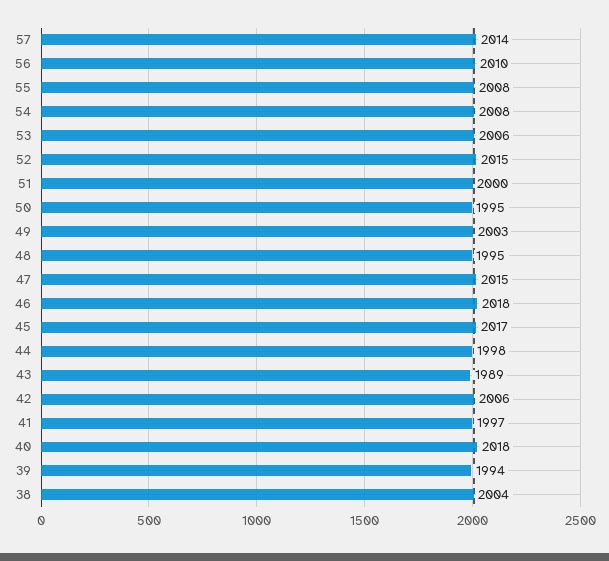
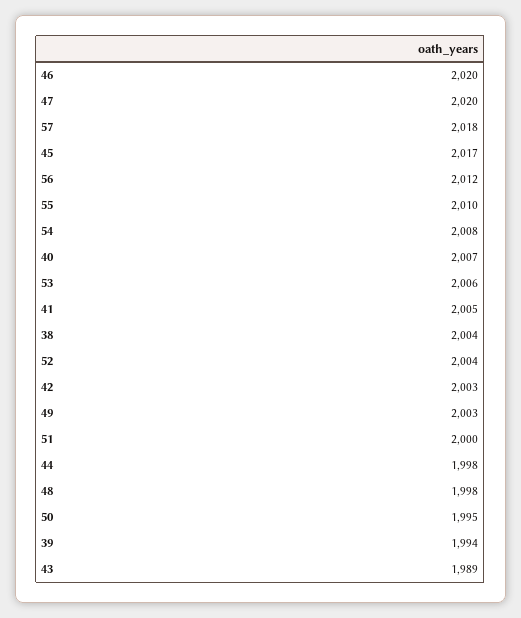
  {
-   "57": 2014,
+   "57": 2018,
-   "56": 2010,
+   "56": 2012,
-   "55": 2008,
+   "55": 2010,
    "54": 2008,
    "53": 2006,
-   "52": 2015,
+   "52": 2004,
    "51": 2000,
    "50": 1995,
    "49": 2003,
-   "48": 1995,
+   "48": 1998,
-   "47": 2015,
+   "47": 2020,
-   "46": 2018,
+   "46": 2020,
    "45": 2017,
    "44": 1998,
    "43": 1989,
-   "42": 2006,
+   "42": 2003,
-   "41": 1997,
+   "41": 2005,
-   "40": 2018,
+   "40": 2007,
    "39": 1994,
    "38": 2004
  }

